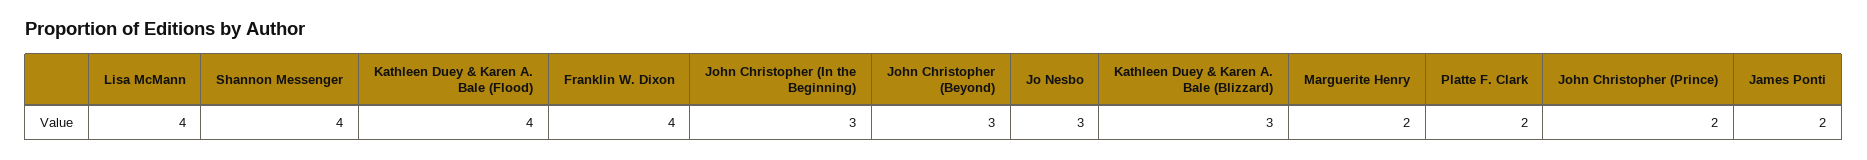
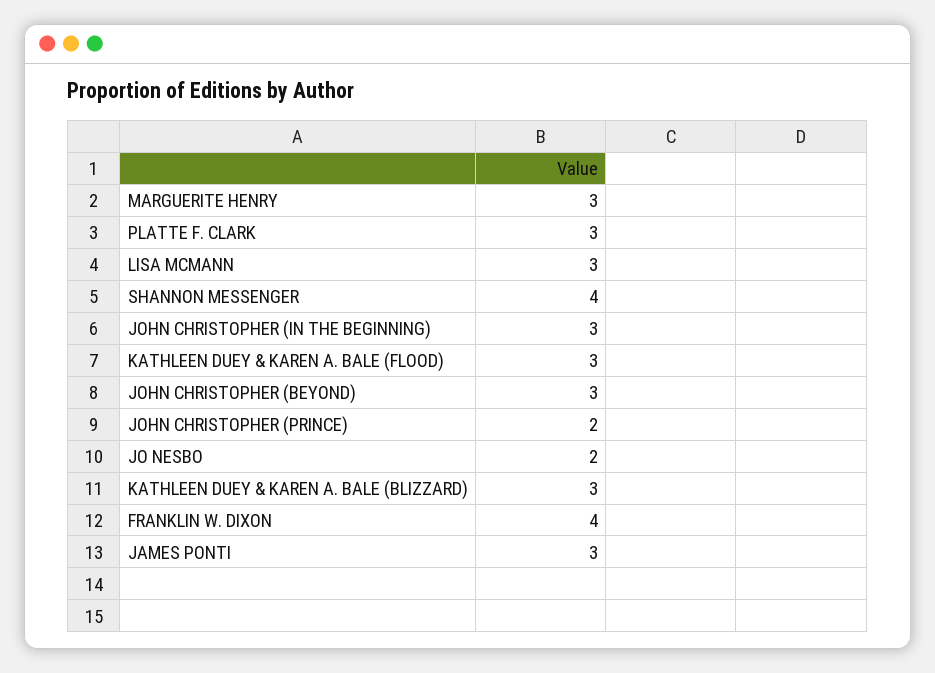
  {
-   "Lisa McMann": 4,
+   "Lisa McMann": 3,
    "Shannon Messenger": 4,
-   "Kathleen Duey & Karen A. Bale (Flood)": 4,
+   "Kathleen Duey & Karen A. Bale (Flood)": 3,
    "Franklin W. Dixon": 4,
    "John Christopher (In the Beginning)": 3,
    "John Christopher (Beyond)": 3,
-   "Jo Nesbo": 3,
+   "Jo Nesbo": 2,
    "Kathleen Duey & Karen A. Bale (Blizzard)": 3,
-   "Marguerite Henry": 2,
+   "Marguerite Henry": 3,
-   "Platte F. Clark": 2,
+   "Platte F. Clark": 3,
    "John Christopher (Prince)": 2,
-   "James Ponti": 2
+   "James Ponti": 3
  }

